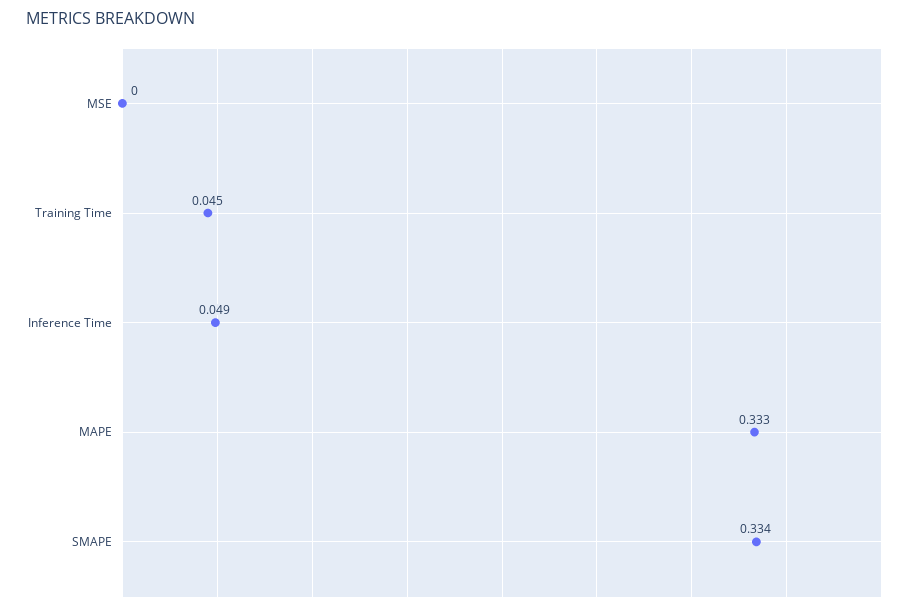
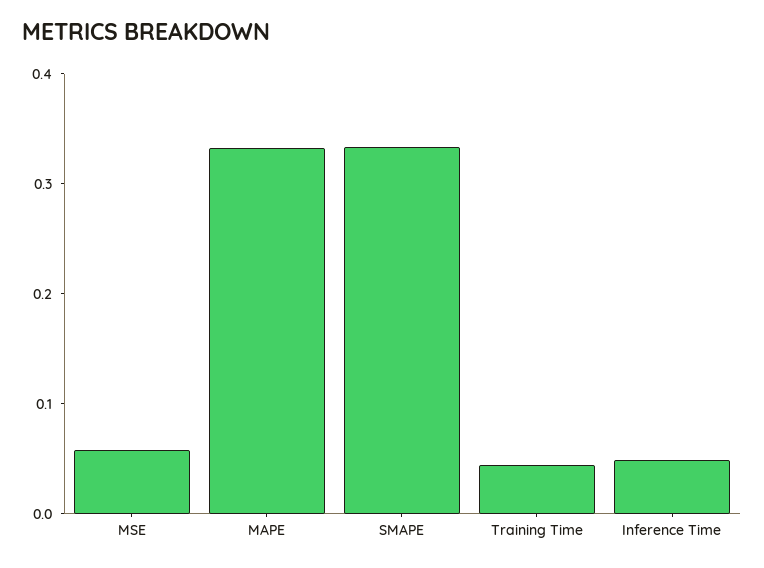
  {
-   "MSE": 0,
+   "MSE": 0.06,
    "Training Time": 0.045,
    "Inference Time": 0.049,
    "MAPE": 0.333,
    "SMAPE": 0.334
  }

